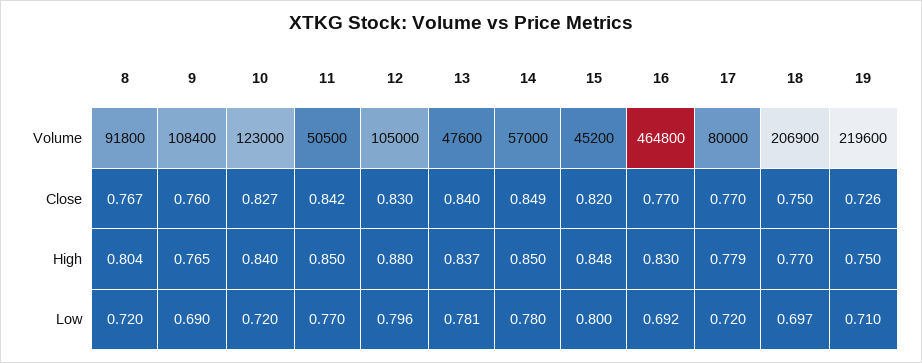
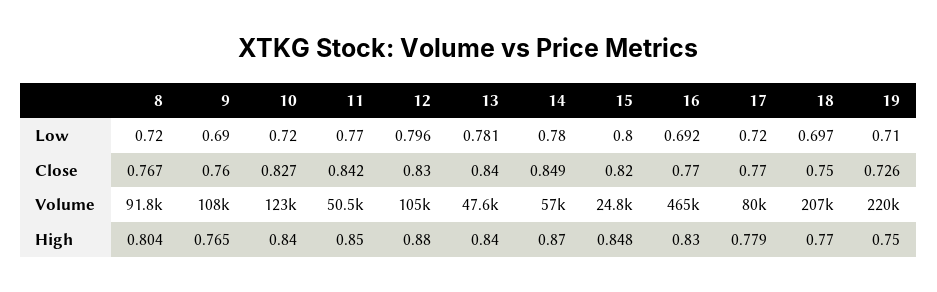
  {
    "8": {
      "Volume": 91800,
      "Close": 0.767,
      "High": 0.804,
      "Low": 0.72
    },
    "9": {
      "Volume": 108400,
      "Close": 0.76,
      "High": 0.765,
      "Low": 0.69
    },
    "10": {
      "Volume": 123000,
      "Close": 0.827,
      "High": 0.84,
      "Low": 0.72
    },
    "11": {
      "Volume": 50500,
      "Close": 0.842,
      "High": 0.85,
      "Low": 0.77
    },
    "12": {
      "Volume": 105000,
      "Close": 0.83,
      "High": 0.88,
      "Low": 0.796
    },
    "13": {
      "Volume": 47600,
      "Close": 0.84,
-     "High": 0.837,
+     "High": 0.84,
      "Low": 0.781
    },
    "14": {
      "Volume": 57000,
      "Close": 0.849,
-     "High": 0.85,
+     "High": 0.87,
      "Low": 0.78
    },
    "15": {
-     "Volume": 45200,
+     "Volume": 24800,
      "Close": 0.82,
      "High": 0.848,
      "Low": 0.8
    },
    "16": {
      "Volume": 464800,
      "Close": 0.77,
      "High": 0.83,
      "Low": 0.692
    },
    "17": {
      "Volume": 80000,
      "Close": 0.77,
      "High": 0.779,
      "Low": 0.72
    },
    "18": {
      "Volume": 206900,
      "Close": 0.75,
      "High": 0.77,
      "Low": 0.697
    },
    "19": {
      "Volume": 219600,
      "Close": 0.726,
      "High": 0.75,
      "Low": 0.71
    }
  }

